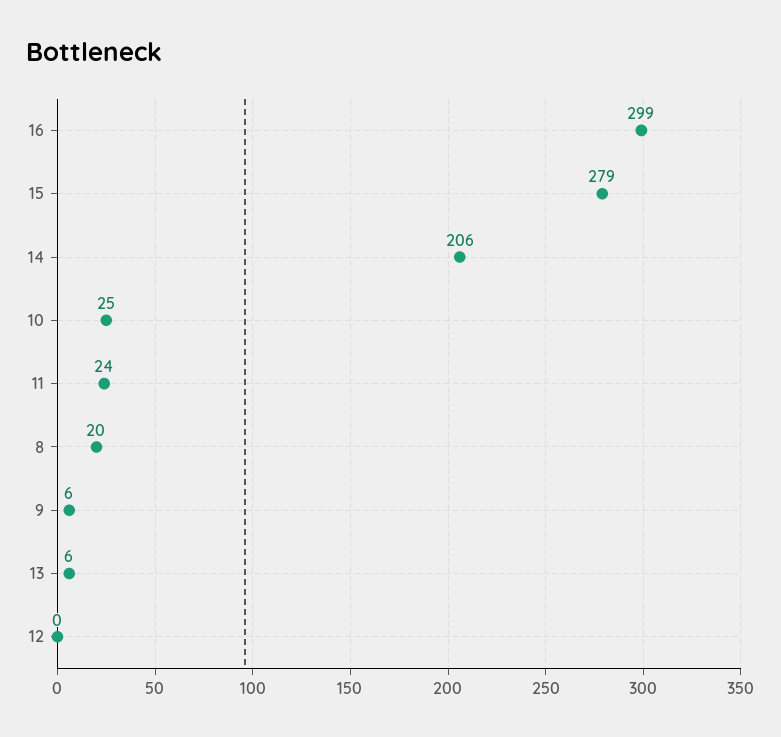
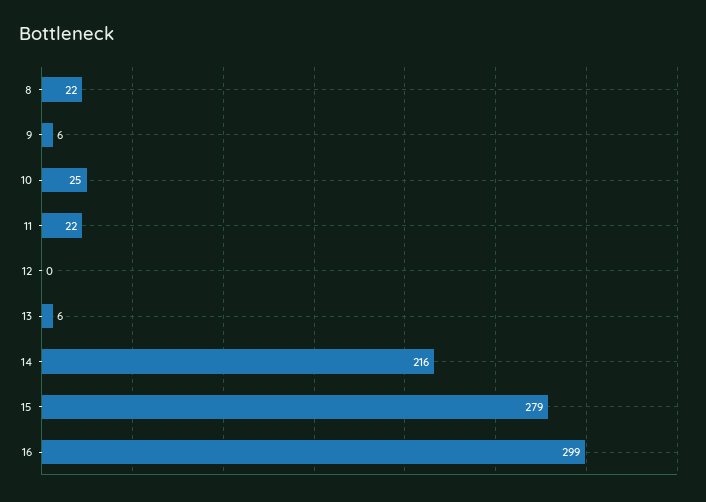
  {
    "16": 299,
    "15": 279,
-   "14": 206,
+   "14": 216,
    "10": 25,
-   "11": 24,
+   "11": 22,
-   "8": 20,
+   "8": 22,
    "9": 6,
    "13": 6,
    "12": 0
  }

